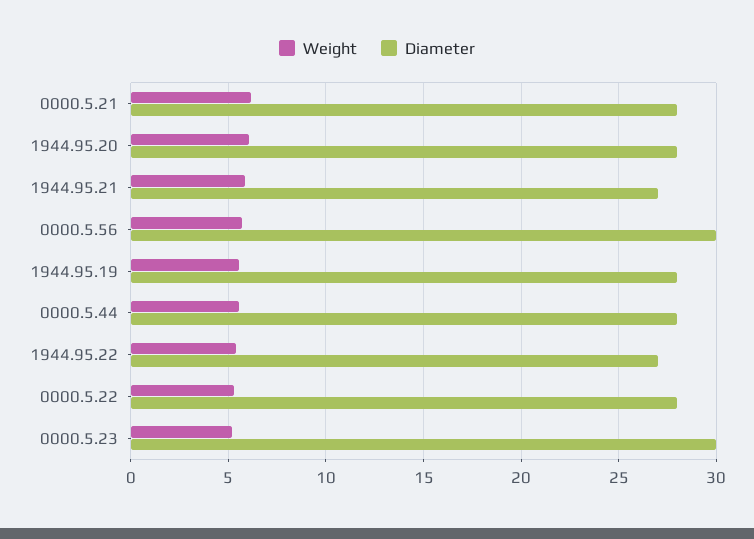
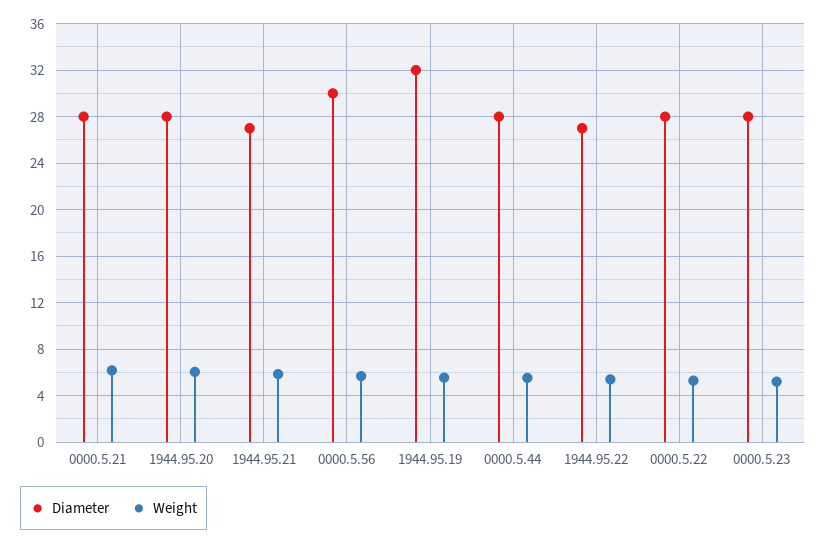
  {
    "Weight": {
      "0000.5.21": 6,
      "1944.95.20": 6,
      "1944.95.21": 6,
      "0000.5.56": 5.5,
      "1944.95.19": 5.5,
      "0000.5.44": 5.5,
      "1944.95.22": 5.5,
      "0000.5.22": 5.5,
      "0000.5.23": 5
    },
    "Diameter": {
      "0000.5.21": 28,
      "1944.95.20": 28,
      "1944.95.21": 27,
      "0000.5.56": 30,
-     "1944.95.19": 28,
+     "1944.95.19": 32,
      "0000.5.44": 28,
      "1944.95.22": 27,
      "0000.5.22": 28,
-     "0000.5.23": 30
+     "0000.5.23": 28
    }
  }

